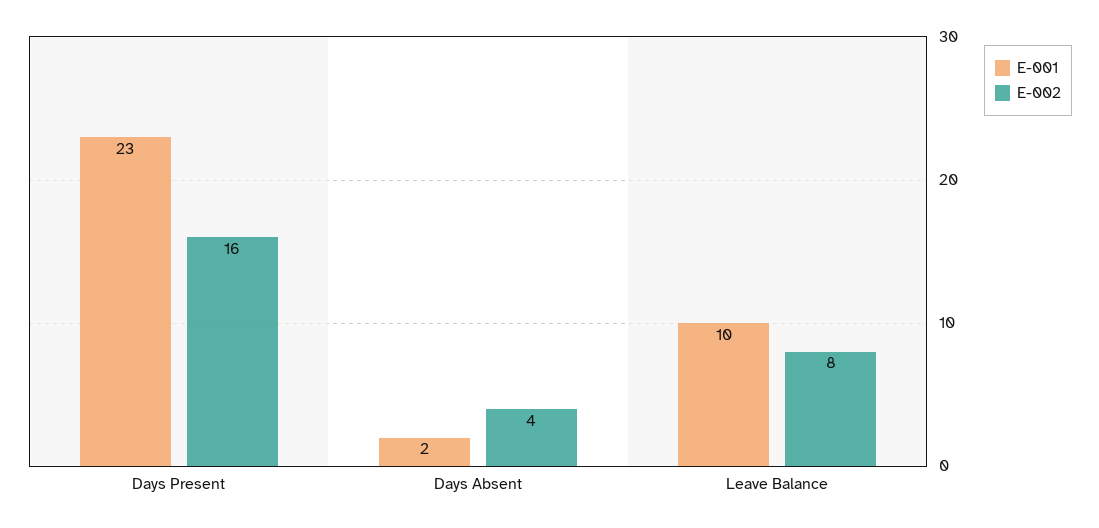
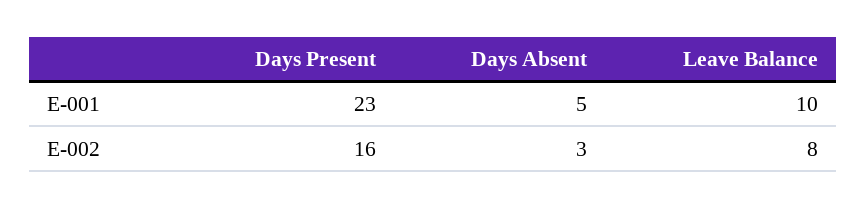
  {
    "E-001": {
      "Days Present": 23,
-     "Days Absent": 2,
+     "Days Absent": 5,
      "Leave Balance": 10
    },
    "E-002": {
      "Days Present": 16,
-     "Days Absent": 4,
+     "Days Absent": 3,
      "Leave Balance": 8
    }
  }

